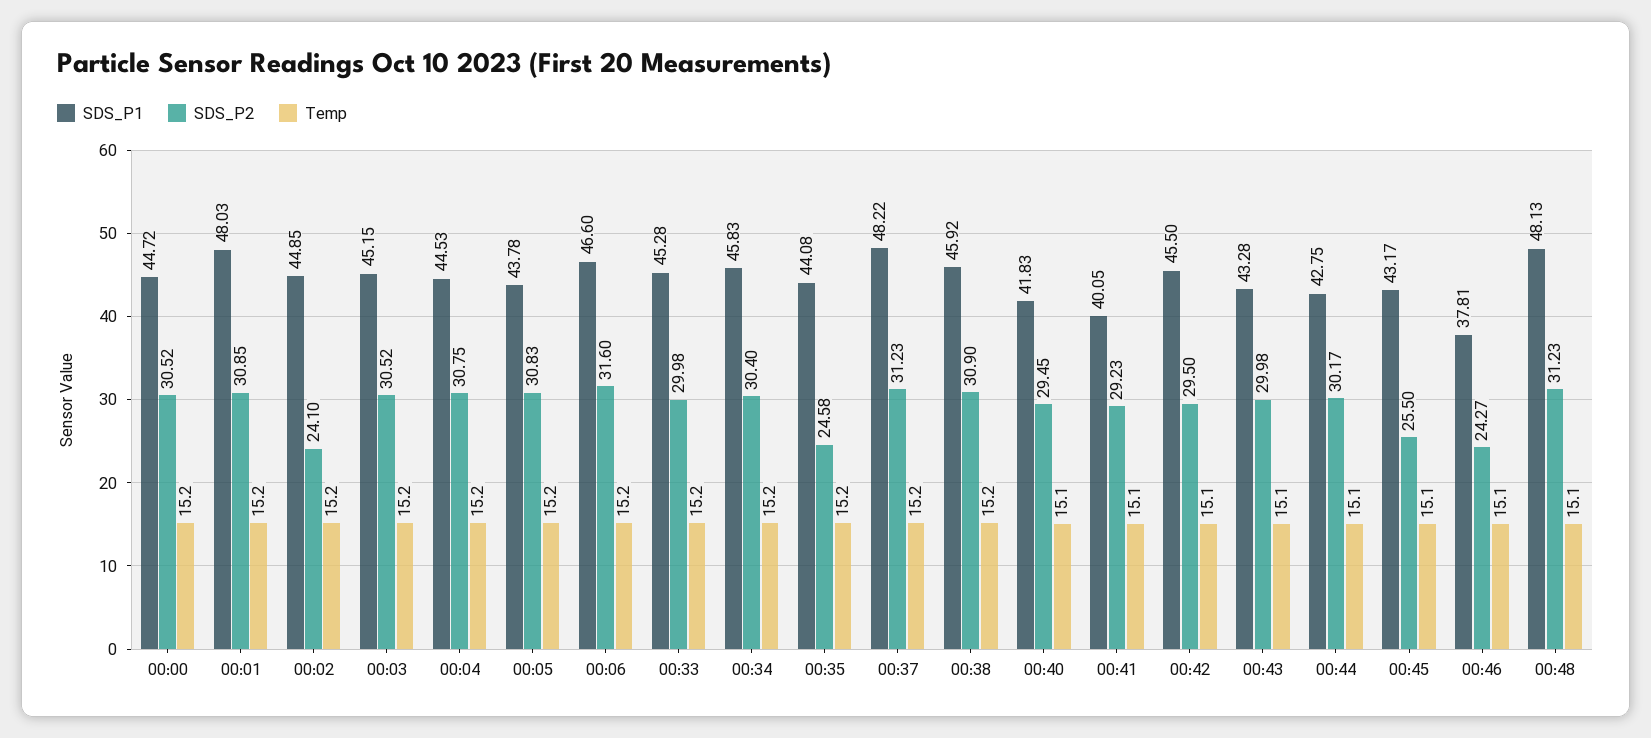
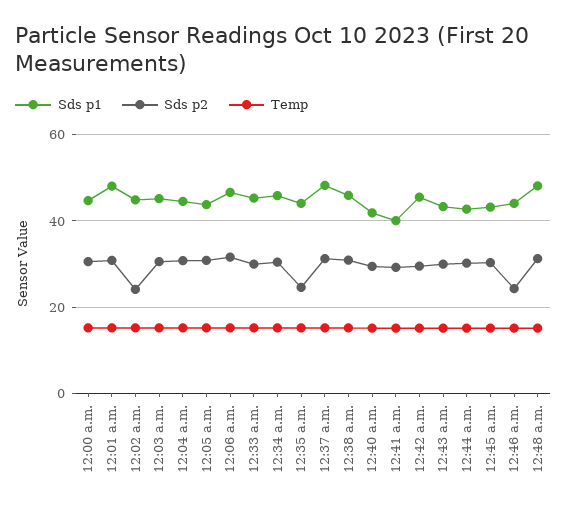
  {
    "SDS_P1": {
      "00:00": 44.72,
      "00:01": 48.03,
      "00:02": 44.85,
      "00:03": 45.15,
      "00:04": 44.53,
      "00:05": 43.78,
      "00:06": 46.6,
      "00:33": 45.28,
      "00:34": 45.83,
      "00:35": 44.08,
      "00:37": 48.22,
      "00:38": 45.92,
      "00:40": 41.83,
      "00:41": 40.05,
      "00:42": 45.5,
      "00:43": 43.28,
      "00:44": 42.75,
      "00:45": 43.17,
-     "00:46": 37.81,
+     "00:46": 44,
      "00:48": 48.13
    },
    "SDS_P2": {
      "00:00": 30.52,
      "00:01": 30.85,
      "00:02": 24.1,
      "00:03": 30.52,
      "00:04": 30.75,
      "00:05": 30.83,
      "00:06": 31.6,
      "00:33": 29.98,
      "00:34": 30.4,
      "00:35": 24.58,
      "00:37": 31.23,
      "00:38": 30.9,
      "00:40": 29.45,
      "00:41": 29.23,
      "00:42": 29.5,
      "00:43": 29.98,
      "00:44": 30.17,
-     "00:45": 25.5,
+     "00:45": 30,
      "00:46": 24.27,
      "00:48": 31.23
    },
    "Temp": {
      "00:00": 15.2,
      "00:01": 15.2,
      "00:02": 15.2,
      "00:03": 15.2,
      "00:04": 15.2,
      "00:05": 15.2,
      "00:06": 15.2,
      "00:33": 15.2,
      "00:34": 15.2,
      "00:35": 15.2,
      "00:37": 15.2,
      "00:38": 15.2,
      "00:40": 15.1,
      "00:41": 15.1,
      "00:42": 15.1,
      "00:43": 15.1,
      "00:44": 15.1,
      "00:45": 15.1,
      "00:46": 15.1,
      "00:48": 15.1
    }
  }

